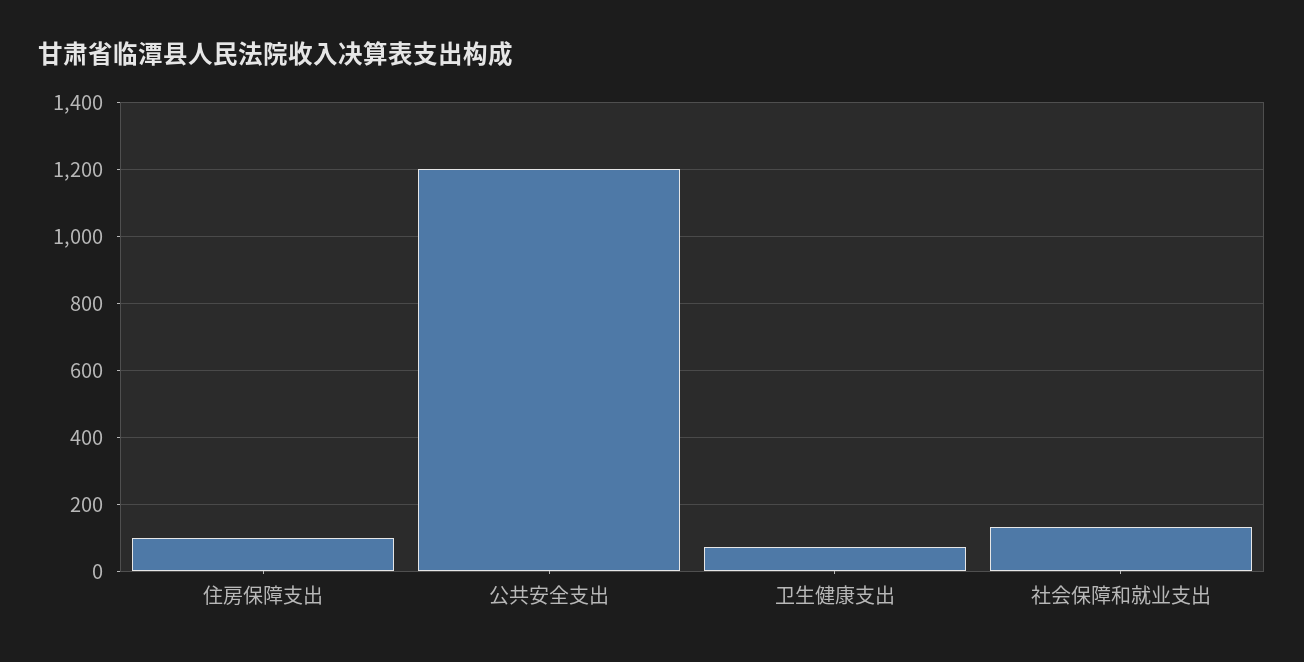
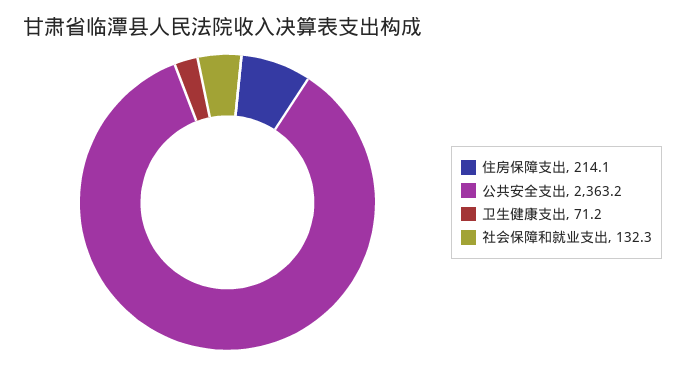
  {
-   "住房保障支出": 100,
+   "住房保障支出": 214.1,
-   "公共安全支出": 1200,
+   "公共安全支出": 2363.2,
    "卫生健康支出": 71.2,
    "社会保障和就业支出": 132.3
  }

